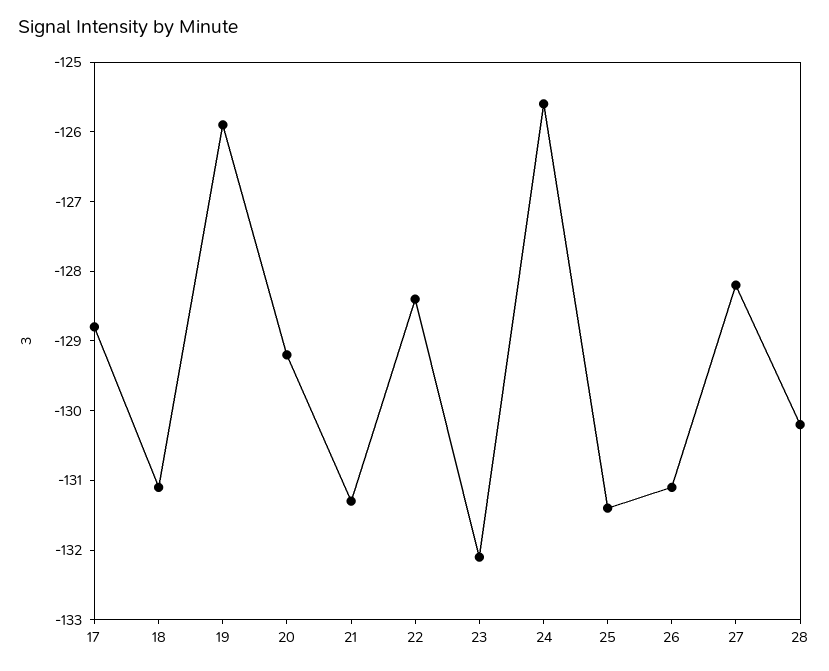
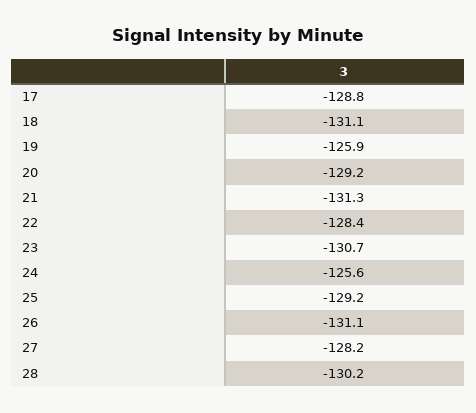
  {
    "17": -128.8,
    "18": -131.1,
    "19": -125.9,
    "20": -129.2,
    "21": -131.3,
    "22": -128.4,
-   "23": -132,
+   "23": -130.7,
    "24": -125.6,
-   "25": -131.5,
+   "25": -129.2,
    "26": -131.1,
    "27": -128.2,
    "28": -130.2
  }

